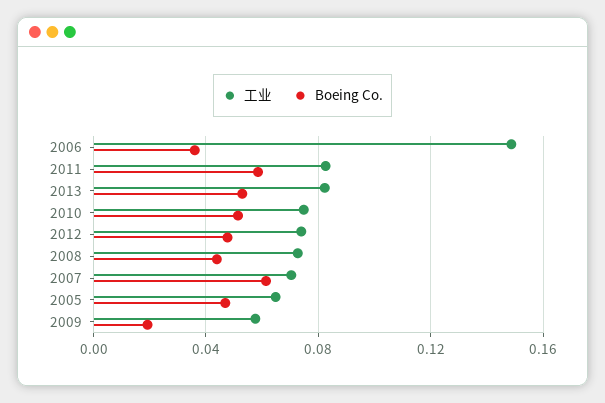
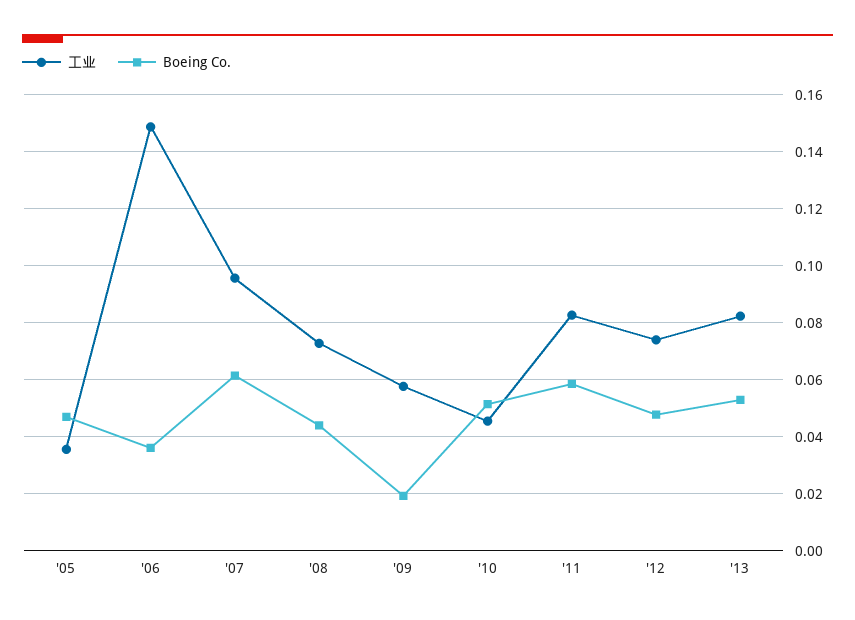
  {
    "工业": {
      "2006": 0.1475,
      "2011": 0.0825,
      "2013": 0.0825,
-     "2010": 0.075,
+     "2010": 0.045,
      "2012": 0.075,
      "2008": 0.0725,
-     "2007": 0.07,
+     "2007": 0.095,
-     "2005": 0.065,
+     "2005": 0.035,
      "2009": 0.0575
    },
    "Boeing Co.": {
      "2006": 0.035,
      "2011": 0.0575,
      "2013": 0.0525,
      "2010": 0.0525,
      "2012": 0.0475,
      "2008": 0.045,
      "2007": 0.0625,
      "2005": 0.0475,
      "2009": 0.02
    }
  }

